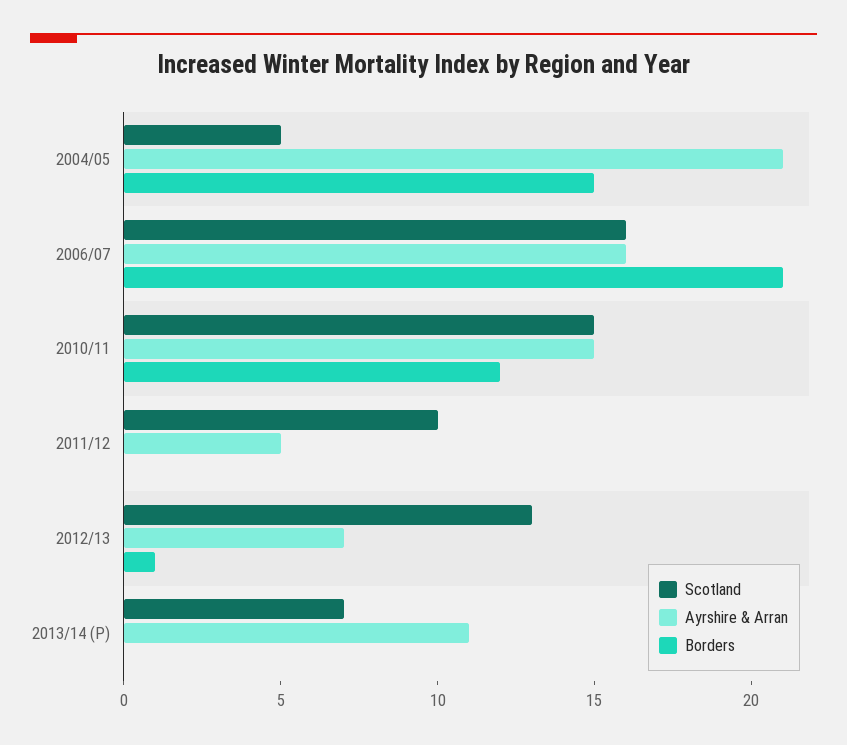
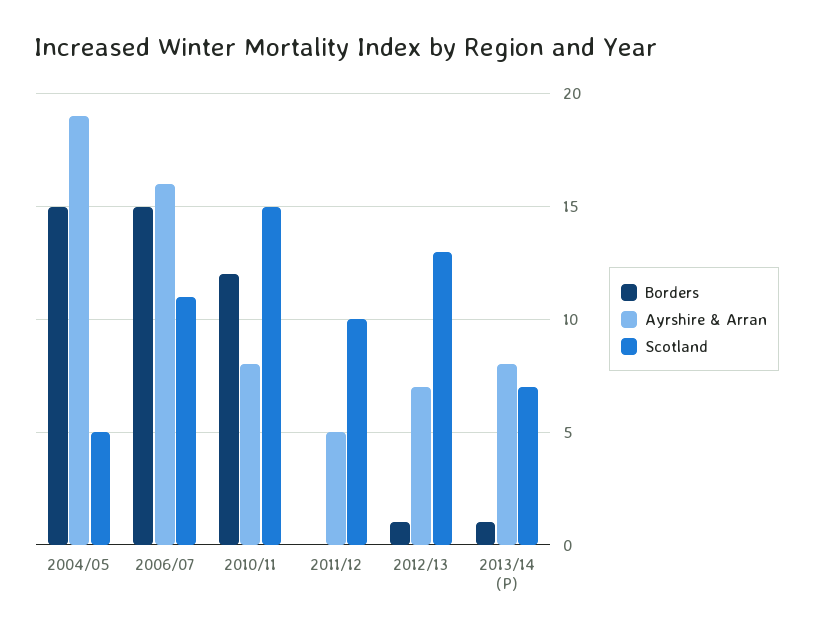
  {
    "Scotland": {
      "2004/05": 5,
-     "2006/07": 16,
+     "2006/07": 11,
      "2010/11": 15,
      "2011/12": 10,
      "2012/13": 13,
      "2013/14 (P)": 7
    },
    "Ayrshire & Arran": {
-     "2004/05": 21,
+     "2004/05": 19,
      "2006/07": 16,
-     "2010/11": 15,
+     "2010/11": 8,
      "2011/12": 5,
      "2012/13": 7,
-     "2013/14 (P)": 11
+     "2013/14 (P)": 8
    },
    "Borders": {
      "2004/05": 15,
-     "2006/07": 21,
+     "2006/07": 15,
      "2010/11": 12,
      "2011/12": 0,
      "2012/13": 1,
-     "2013/14 (P)": 0
+     "2013/14 (P)": 1
    }
  }

